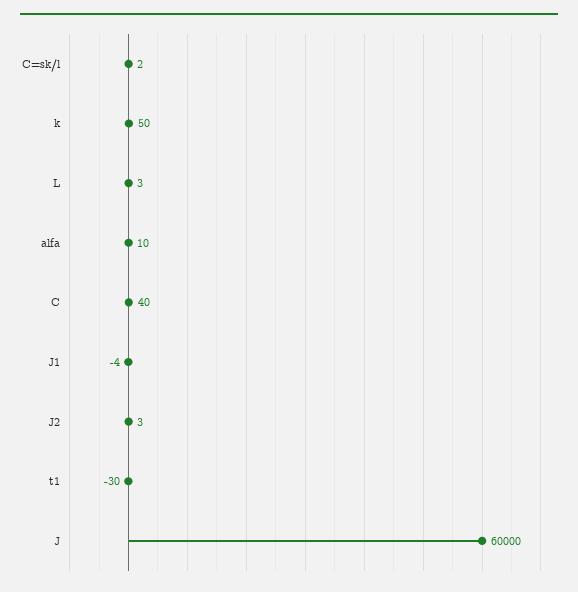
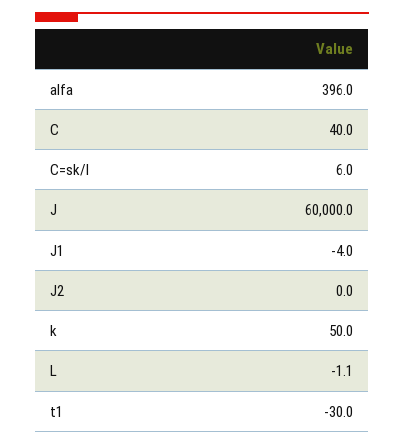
  {
-   "C=sk/l": 2,
+   "C=sk/l": 6,
    "k": 50,
-   "L": 3,
+   "L": -1.1,
-   "alfa": 10,
+   "alfa": 396,
    "C": 40,
    "J1": -4,
-   "J2": 3,
+   "J2": 0,
    "t1": -30,
    "J": 60000
  }

